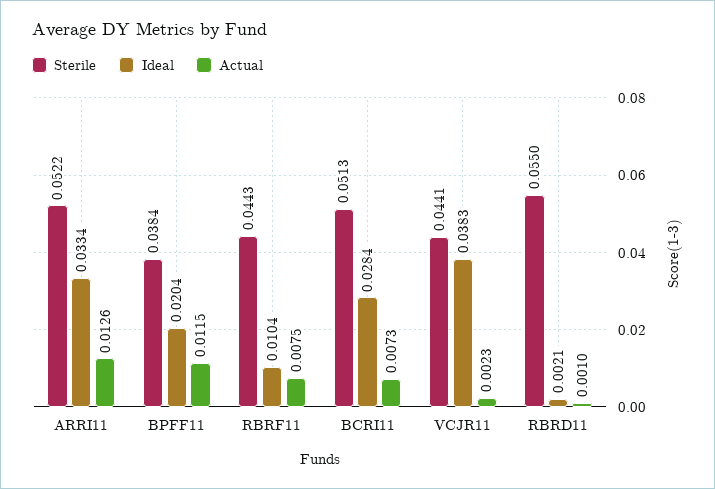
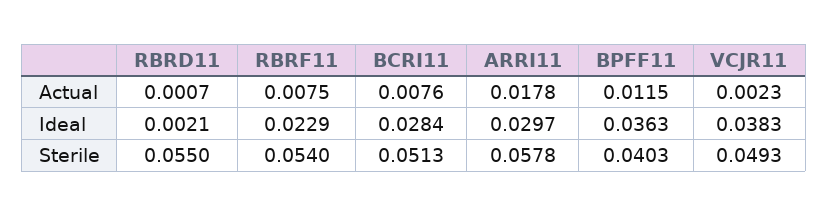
  {
    "Sterile": {
-     "ARRI11": 0.0522,
+     "ARRI11": 0.0578,
-     "BPFF11": 0.0384,
+     "BPFF11": 0.0403,
-     "RBRF11": 0.0443,
+     "RBRF11": 0.054,
      "BCRI11": 0.0513,
-     "VCJR11": 0.0441,
+     "VCJR11": 0.0493,
      "RBRD11": 0.055
    },
    "Ideal": {
-     "ARRI11": 0.0334,
+     "ARRI11": 0.0297,
-     "BPFF11": 0.0204,
+     "BPFF11": 0.0363,
-     "RBRF11": 0.0104,
+     "RBRF11": 0.0229,
      "BCRI11": 0.0284,
      "VCJR11": 0.0383,
      "RBRD11": 0.0021
    },
    "Actual": {
-     "ARRI11": 0.0126,
+     "ARRI11": 0.0178,
      "BPFF11": 0.0115,
      "RBRF11": 0.0075,
-     "BCRI11": 0.0073,
+     "BCRI11": 0.0076,
      "VCJR11": 0.0023,
-     "RBRD11": 0.001
+     "RBRD11": 0.0007
    }
  }

